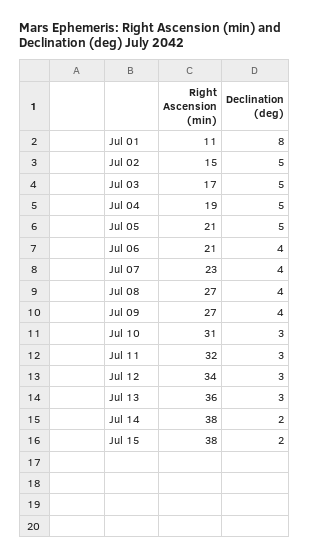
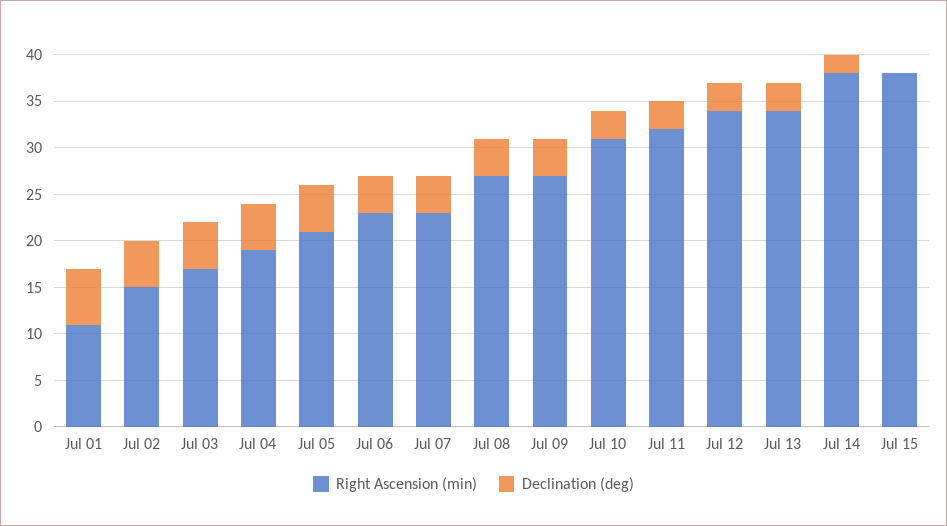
  {
    "Right Ascension (min)": {
      "Jul 01": 11,
      "Jul 02": 15,
      "Jul 03": 17,
      "Jul 04": 19,
      "Jul 05": 21,
-     "Jul 06": 21,
+     "Jul 06": 23,
      "Jul 07": 23,
      "Jul 08": 27,
      "Jul 09": 27,
      "Jul 10": 31,
      "Jul 11": 32,
      "Jul 12": 34,
-     "Jul 13": 36,
+     "Jul 13": 34,
      "Jul 14": 38,
      "Jul 15": 38
    },
    "Declination (deg)": {
-     "Jul 01": 8,
+     "Jul 01": 6,
      "Jul 02": 5,
      "Jul 03": 5,
      "Jul 04": 5,
      "Jul 05": 5,
      "Jul 06": 4,
      "Jul 07": 4,
      "Jul 08": 4,
      "Jul 09": 4,
      "Jul 10": 3,
      "Jul 11": 3,
      "Jul 12": 3,
      "Jul 13": 3,
      "Jul 14": 2,
-     "Jul 15": 2
+     "Jul 15": 0
    }
  }

